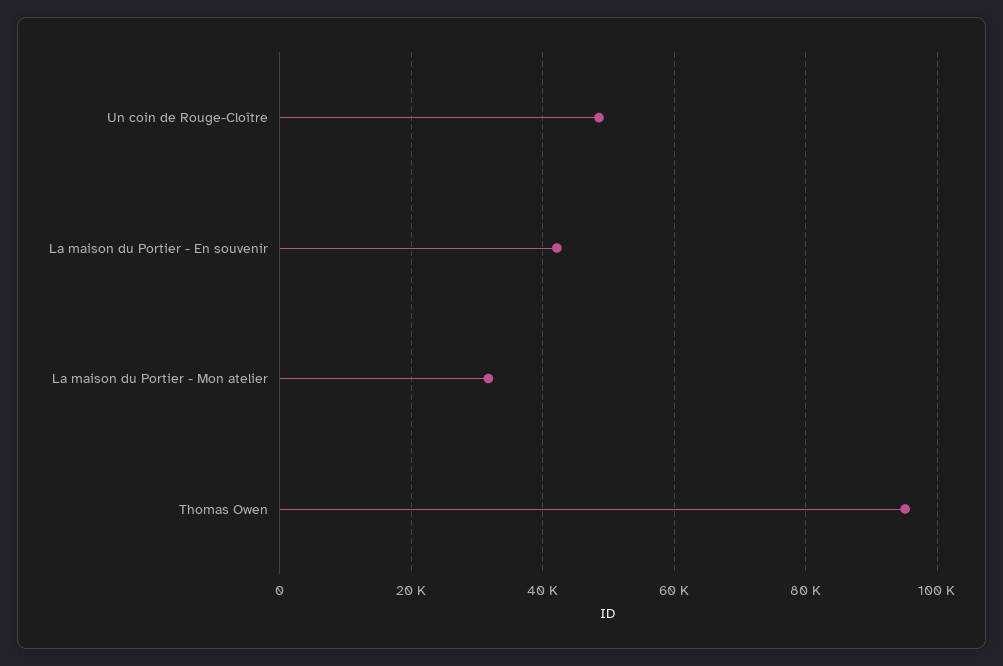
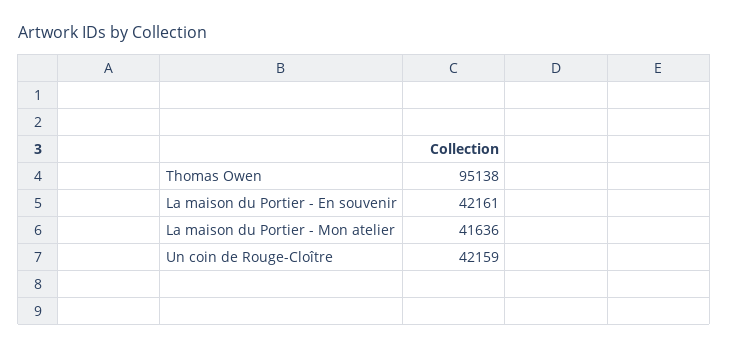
  {
-   "Un coin de Rouge-Cloître": 48000,
+   "Un coin de Rouge-Cloître": 42159,
    "La maison du Portier - En souvenir": 42161,
-   "La maison du Portier - Mon atelier": 32000,
+   "La maison du Portier - Mon atelier": 41636,
    "Thomas Owen": 95138
  }

